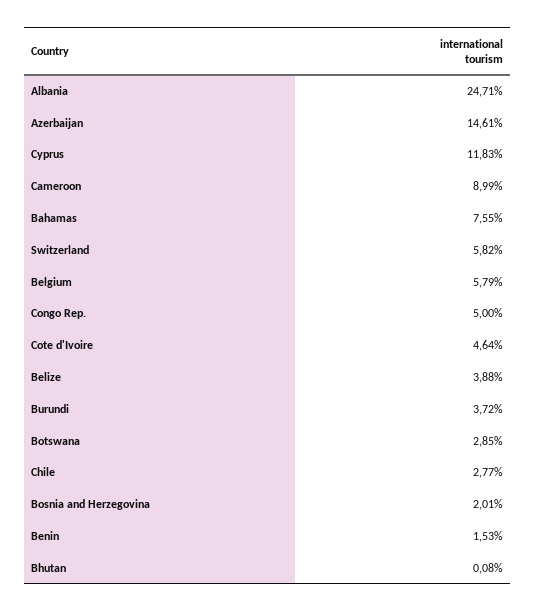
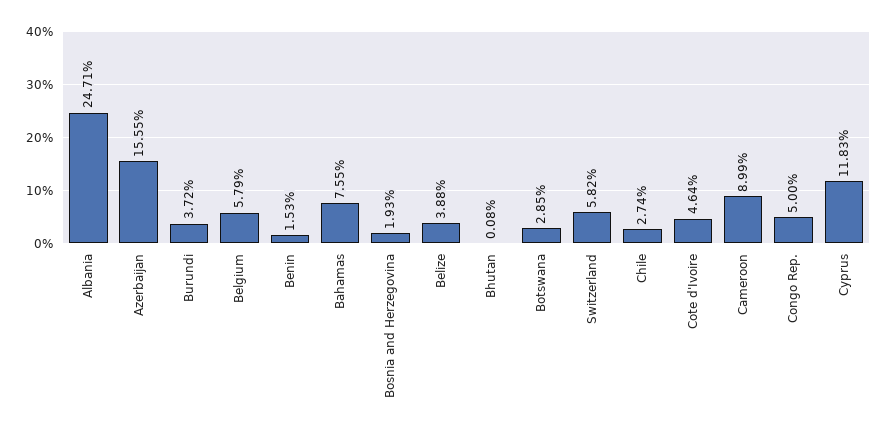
  {
    "Albania": 24.71,
-   "Azerbaijan": 14.61,
+   "Azerbaijan": 15.55,
    "Cyprus": 11.83,
    "Cameroon": 8.99,
    "Bahamas": 7.55,
    "Switzerland": 5.82,
    "Belgium": 5.79,
    "Congo Rep.": 5,
    "Cote d'Ivoire": 4.64,
    "Belize": 3.88,
    "Burundi": 3.72,
    "Botswana": 2.85,
-   "Chile": 2.77,
+   "Chile": 2.74,
-   "Bosnia and Herzegovina": 2.01,
+   "Bosnia and Herzegovina": 1.93,
    "Benin": 1.53,
    "Bhutan": 0.08
  }

